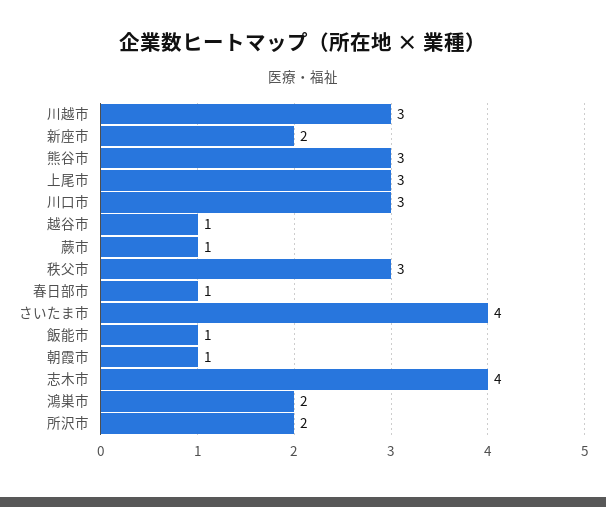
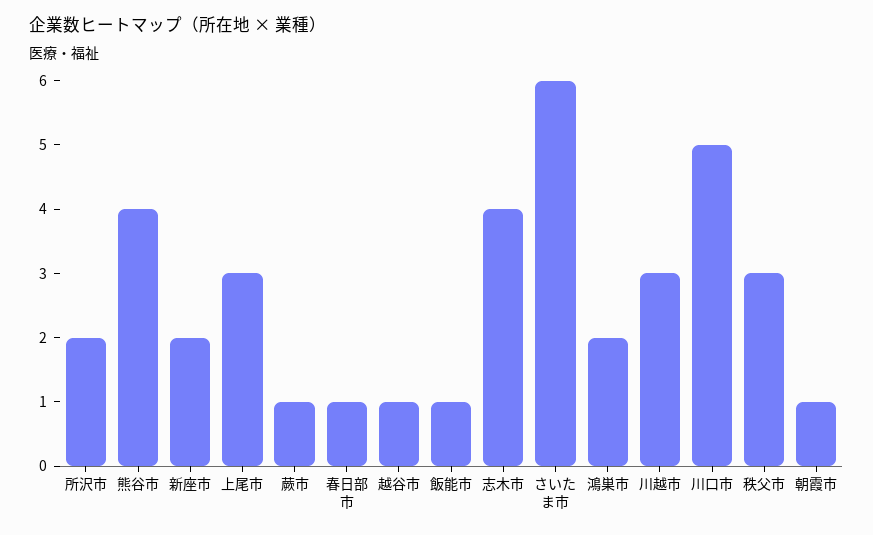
  {
    "川越市": 3,
    "新座市": 2,
-   "熊谷市": 3,
+   "熊谷市": 4,
    "上尾市": 3,
-   "川口市": 3,
+   "川口市": 5,
    "越谷市": 1,
    "蕨市": 1,
    "秩父市": 3,
    "春日部市": 1,
-   "さいたま市": 4,
+   "さいたま市": 6,
    "飯能市": 1,
    "朝霞市": 1,
    "志木市": 4,
    "鴻巣市": 2,
    "所沢市": 2
  }

